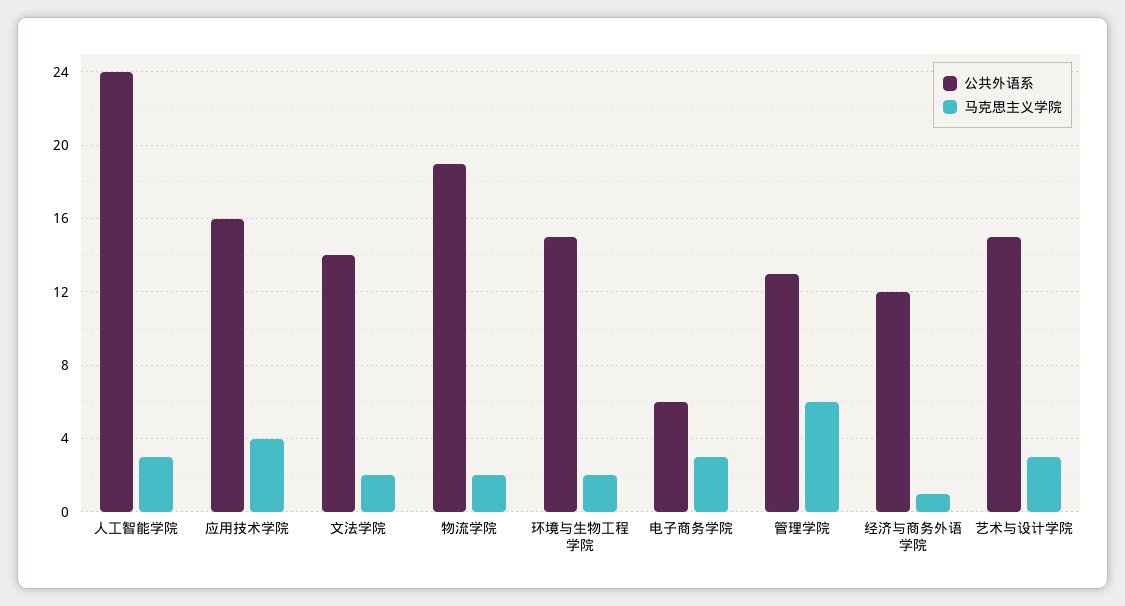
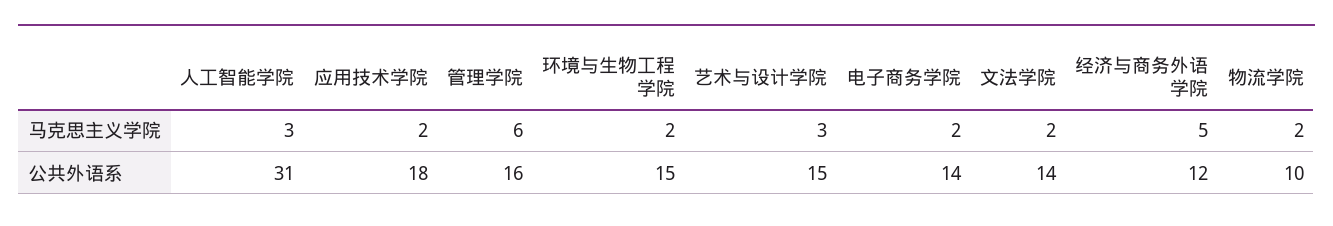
  {
    "公共外语系": {
-     "人工智能学院": 24,
+     "人工智能学院": 31,
-     "应用技术学院": 16,
+     "应用技术学院": 18,
      "文法学院": 14,
-     "物流学院": 19,
+     "物流学院": 10,
      "环境与生物工程学院": 15,
-     "电子商务学院": 6,
+     "电子商务学院": 14,
-     "管理学院": 13,
+     "管理学院": 16,
      "经济与商务外语学院": 12,
      "艺术与设计学院": 15
    },
    "马克思主义学院": {
      "人工智能学院": 3,
-     "应用技术学院": 4,
+     "应用技术学院": 2,
      "文法学院": 2,
      "物流学院": 2,
      "环境与生物工程学院": 2,
-     "电子商务学院": 3,
+     "电子商务学院": 2,
      "管理学院": 6,
-     "经济与商务外语学院": 1,
+     "经济与商务外语学院": 5,
      "艺术与设计学院": 3
    }
  }

